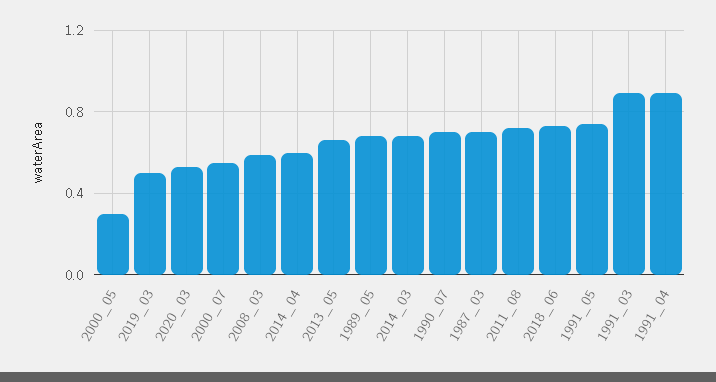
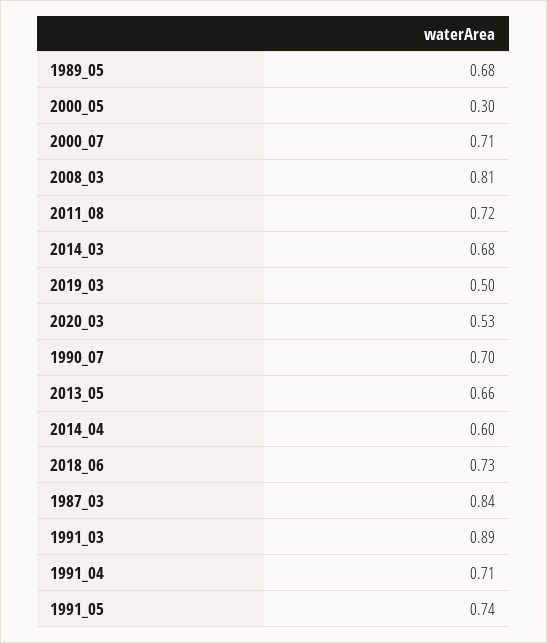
  {
    "2000_05": 0.3,
    "2019_03": 0.5,
    "2020_03": 0.53,
-   "2000_07": 0.55,
+   "2000_07": 0.71,
-   "2008_03": 0.6,
+   "2008_03": 0.81,
    "2014_04": 0.6,
    "2013_05": 0.66,
    "1989_05": 0.68,
    "2014_03": 0.68,
    "1990_07": 0.7,
-   "1987_03": 0.7,
+   "1987_03": 0.84,
    "2011_08": 0.72,
    "2018_06": 0.73,
    "1991_05": 0.74,
    "1991_03": 0.89,
-   "1991_04": 0.9
+   "1991_04": 0.71
  }

